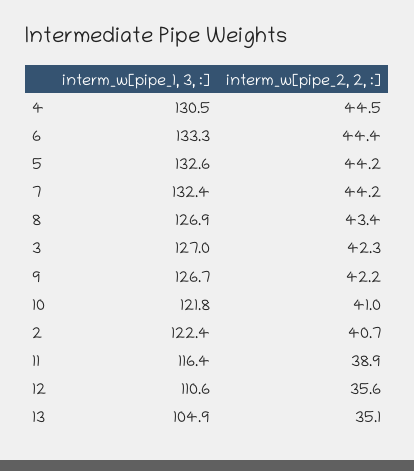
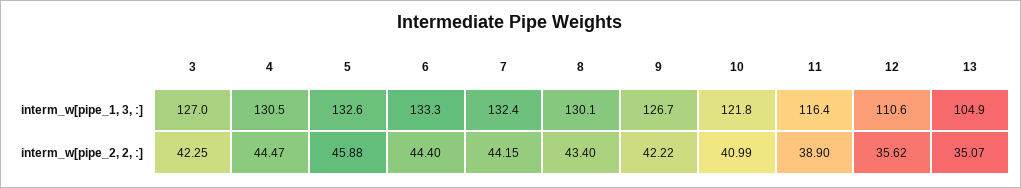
  {
    "interm_w[pipe_1, 3, :]": {
      "4": 130.5,
      "6": 133.3,
      "5": 132.6,
      "7": 132.4,
-     "8": 126.9,
+     "8": 130.1,
      "3": 127,
      "9": 126.7,
      "10": 121.8,
-     "2": 122.4,
      "11": 116.4,
      "12": 110.6,
      "13": 104.9
    },
    "interm_w[pipe_2, 2, :]": {
      "4": 44.47,
      "6": 44.4,
-     "5": 44.2,
+     "5": 45.88,
      "7": 44.15,
      "8": 43.4,
      "3": 42.25,
      "9": 42.22,
      "10": 40.99,
-     "2": 40.7,
      "11": 38.9,
      "12": 35.62,
      "13": 35.07
    }
  }

